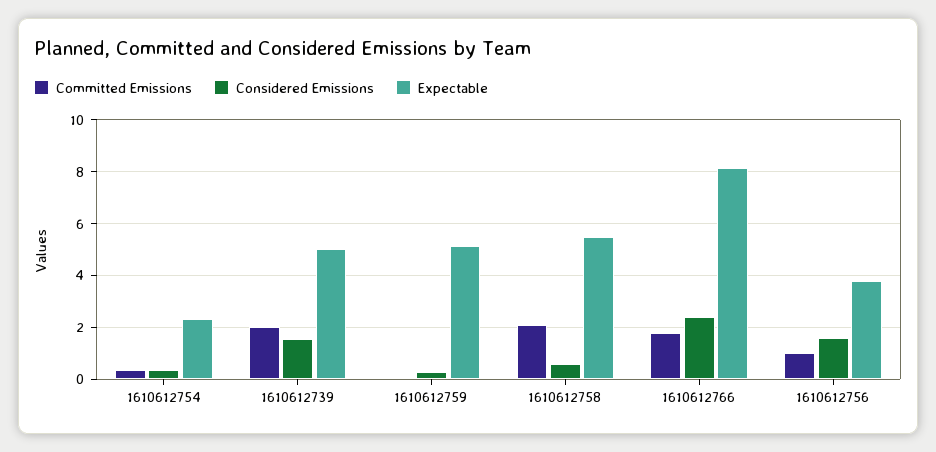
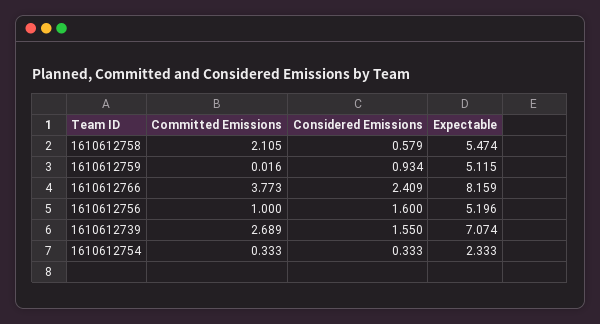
  {
    "Committed Emissions": {
      "1610612754": 0.333,
-     "1610612739": 2,
+     "1610612739": 2.689,
      "1610612759": 0.016,
      "1610612758": 2.105,
-     "1610612766": 1.75,
+     "1610612766": 3.773,
      "1610612756": 1
    },
    "Considered Emissions": {
      "1610612754": 0.333,
      "1610612739": 1.55,
-     "1610612759": 0.25,
+     "1610612759": 0.934,
      "1610612758": 0.579,
      "1610612766": 2.409,
      "1610612756": 1.6
    },
    "Expectable": {
      "1610612754": 2.333,
-     "1610612739": 5,
+     "1610612739": 7.074,
      "1610612759": 5.115,
      "1610612758": 5.474,
      "1610612766": 8.159,
-     "1610612756": 3.75
+     "1610612756": 5.196
    }
  }

